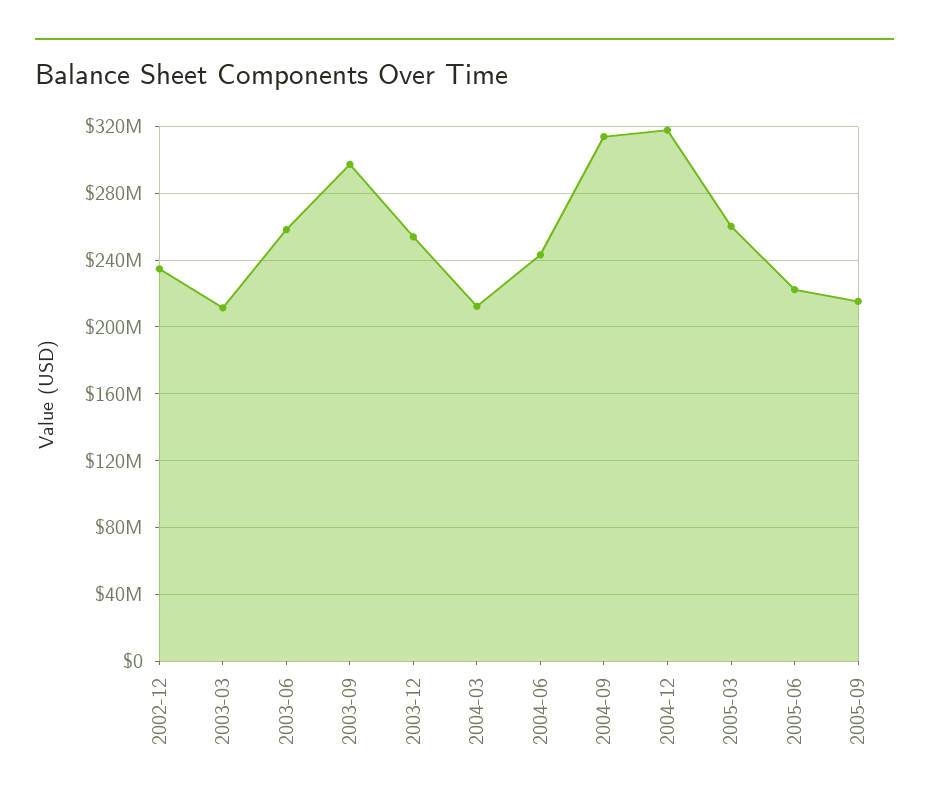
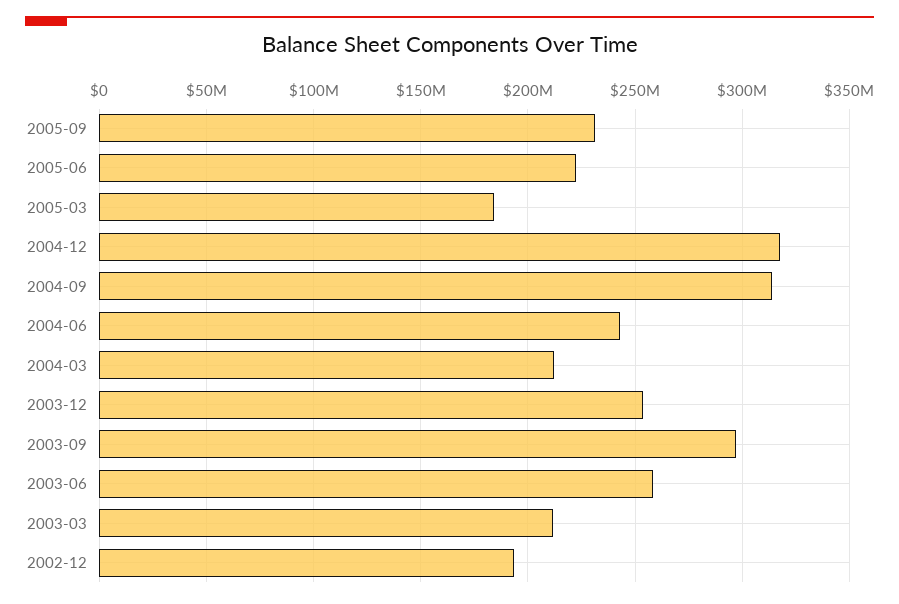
  {
-   "2002-12": 235000000,
+   "2002-12": 195000000,
    "2003-03": 210000000,
    "2003-06": 260000000,
    "2003-09": 295000000,
    "2003-12": 255000000,
    "2004-03": 210000000,
    "2004-06": 245000000,
    "2004-09": 315000000,
    "2004-12": 320000000,
-   "2005-03": 260000000,
+   "2005-03": 185000000,
    "2005-06": 220000000,
-   "2005-09": 215000000
+   "2005-09": 230000000
  }

